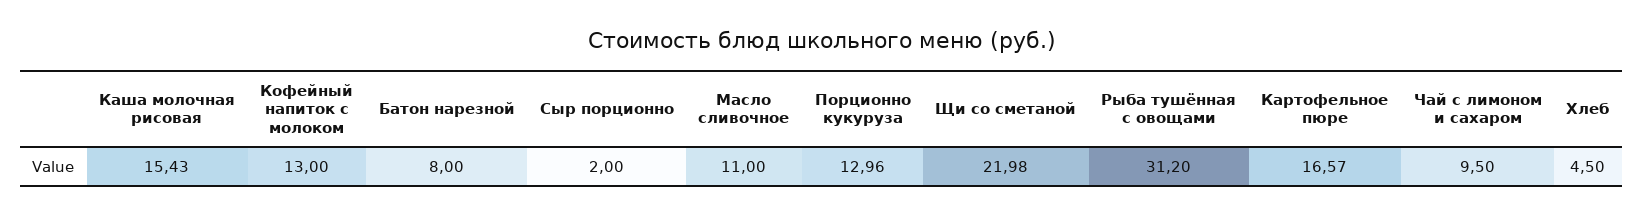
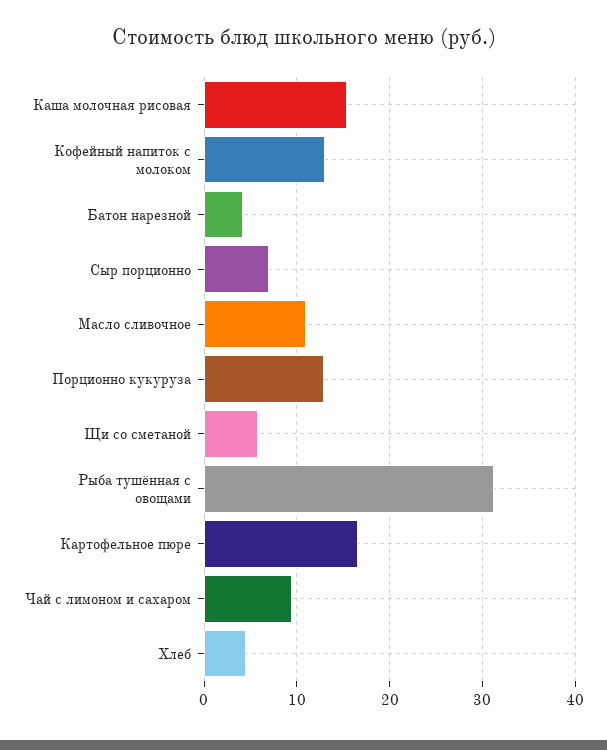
  {
    "Каша молочная рисовая": 15.43,
    "Кофейный напиток с молоком": 13,
-   "Батон нарезной": 8,
+   "Батон нарезной": 4,
-   "Сыр порционно": 2,
+   "Сыр порционно": 7,
    "Масло сливочное": 11,
    "Порционно кукуруза": 12.96,
-   "Щи со сметаной": 21.98,
+   "Щи со сметаной": 6,
    "Рыба тушённая с овощами": 31.2,
    "Картофельное пюре": 16.57,
    "Чай с лимоном и сахаром": 9.5,
    "Хлеб": 4.5
  }

